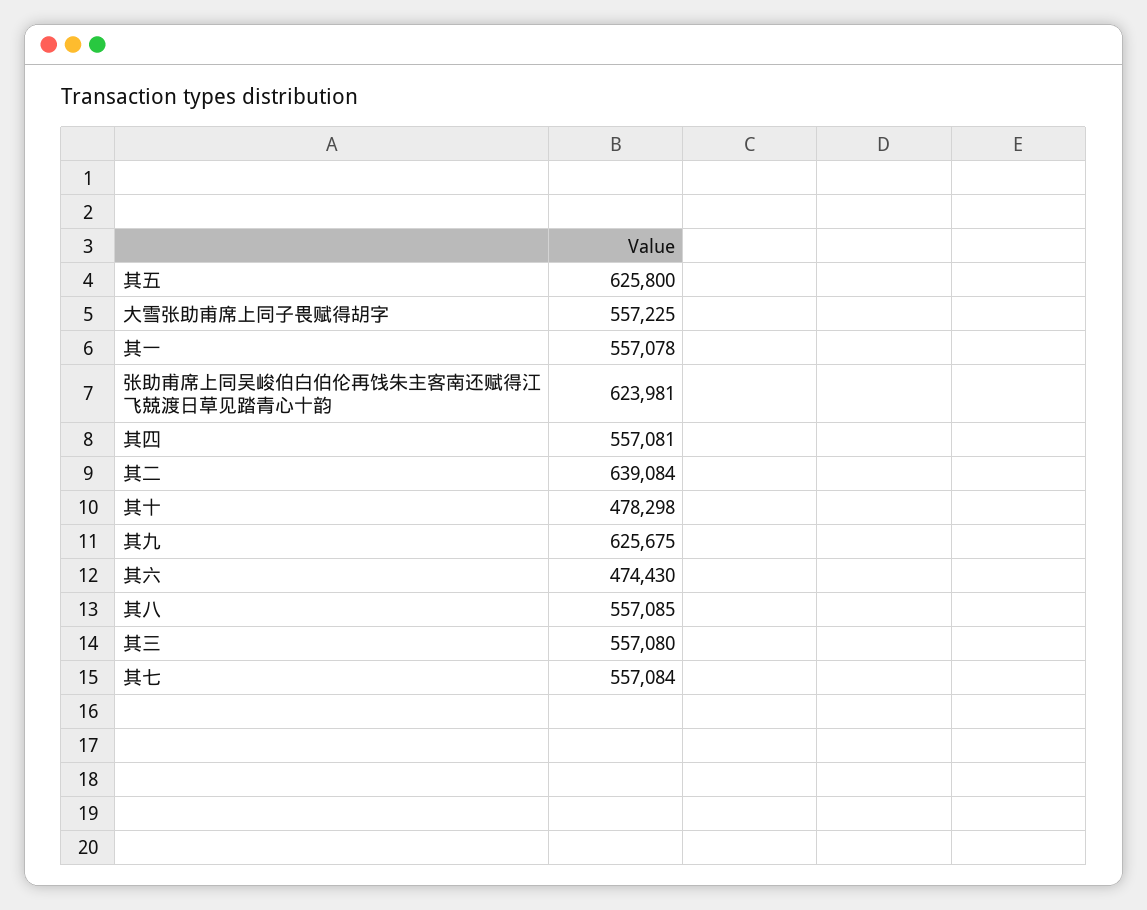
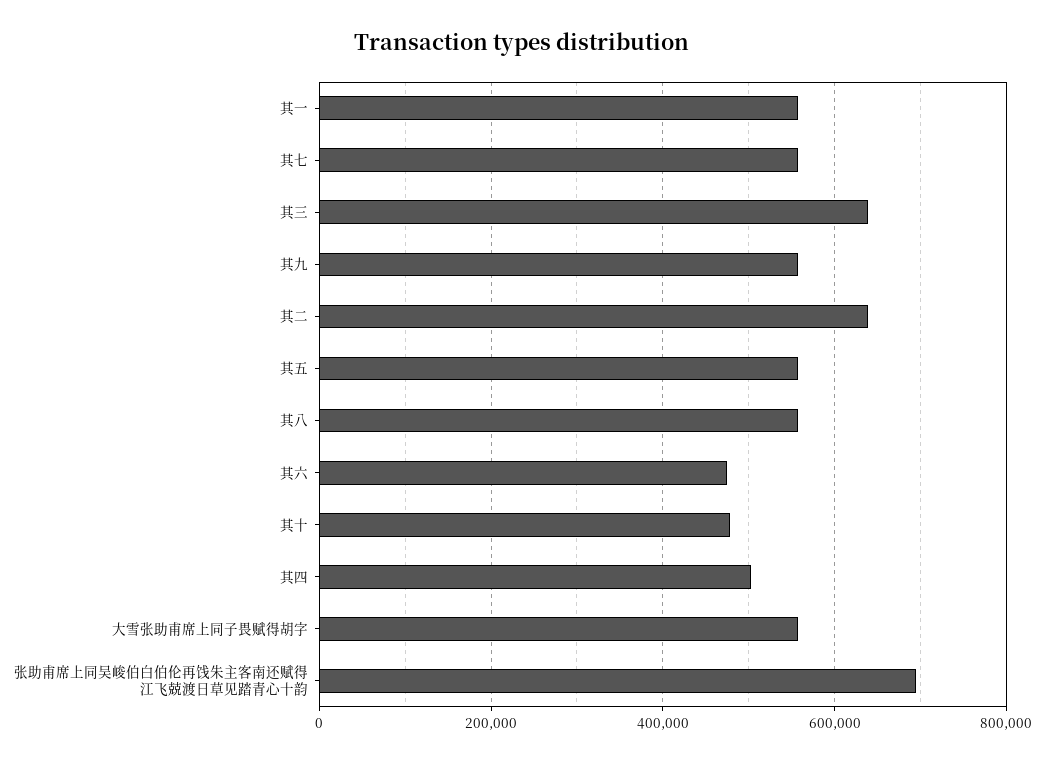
  {
-   "其五": 625800,
+   "其五": 560000,
    "大雪张助甫席上同子畏赋得胡字": 557225,
    "其一": 557078,
-   "张助甫席上同吴峻伯白伯伦再饯朱主客南还赋得江飞兢渡日草见踏青心十韵": 623981,
+   "张助甫席上同吴峻伯白伯伦再饯朱主客南还赋得江飞兢渡日草见踏青心十韵": 700000,
-   "其四": 557081,
+   "其四": 500000,
    "其二": 639084,
    "其十": 478298,
-   "其九": 625675,
+   "其九": 560000,
    "其六": 474430,
    "其八": 557085,
-   "其三": 557080,
+   "其三": 640000,
    "其七": 557084
  }

